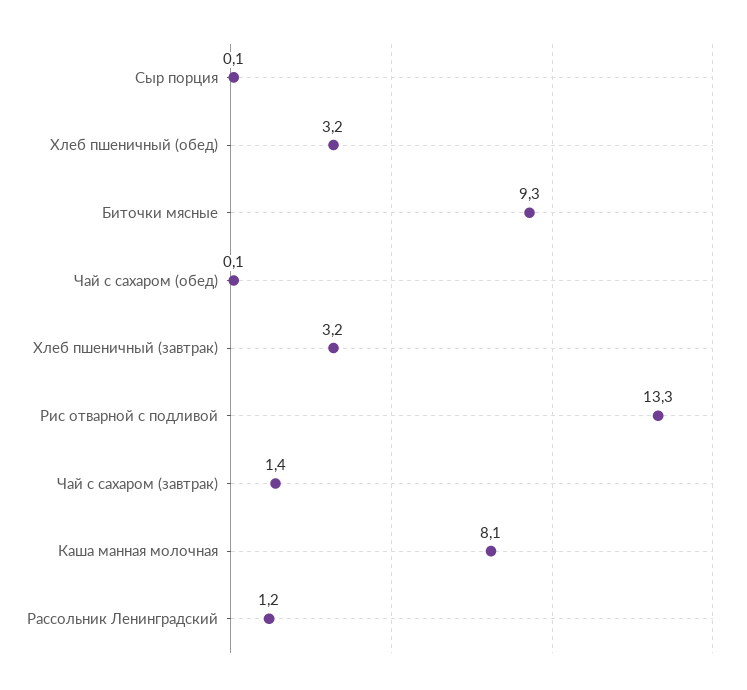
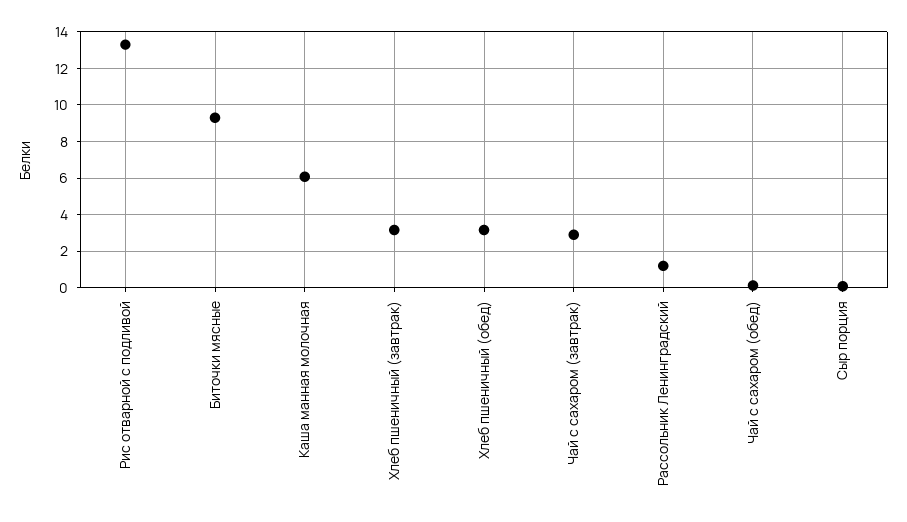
  {
    "Сыр порция": 0.1,
    "Хлеб пшеничный (обед)": 3.2,
    "Биточки мясные": 9.3,
    "Чай с сахаром (обед)": 0.1,
    "Хлеб пшеничный (завтрак)": 3.2,
    "Рис отварной с подливой": 13.3,
-   "Чай с сахаром (завтрак)": 1.4,
+   "Чай с сахаром (завтрак)": 3,
-   "Каша манная молочная": 8.1,
+   "Каша манная молочная": 6,
    "Рассольник Ленинградский": 1.2
  }

